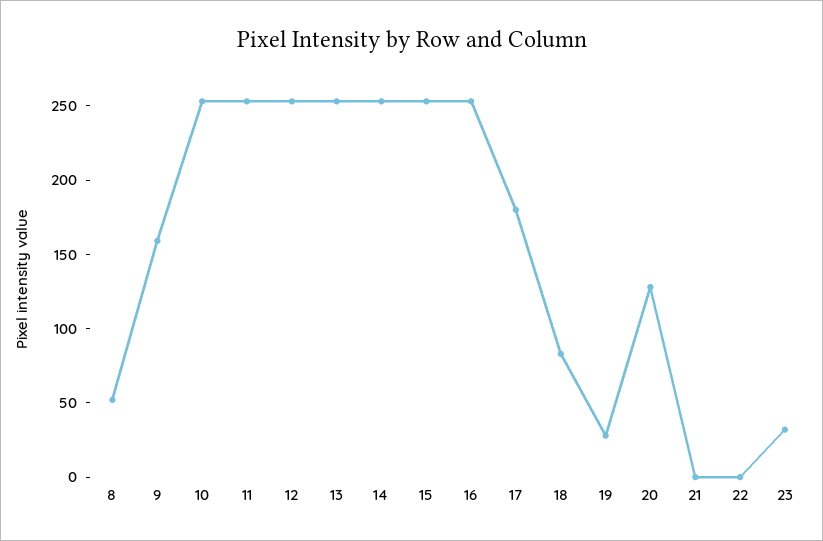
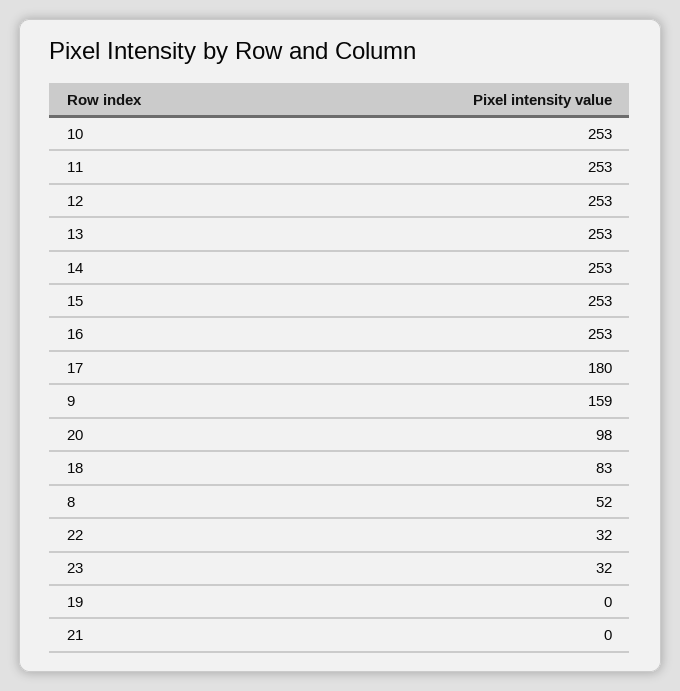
  {
    "8": 52,
    "9": 159,
    "10": 253,
    "11": 253,
    "12": 253,
    "13": 253,
    "14": 253,
    "15": 253,
    "16": 253,
    "17": 180,
    "18": 83,
-   "19": 30,
+   "19": 0,
-   "20": 130,
+   "20": 98,
    "21": 0,
-   "22": 0,
+   "22": 32,
    "23": 32
  }

